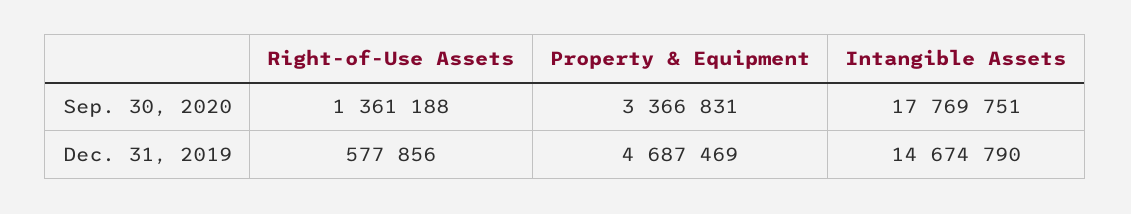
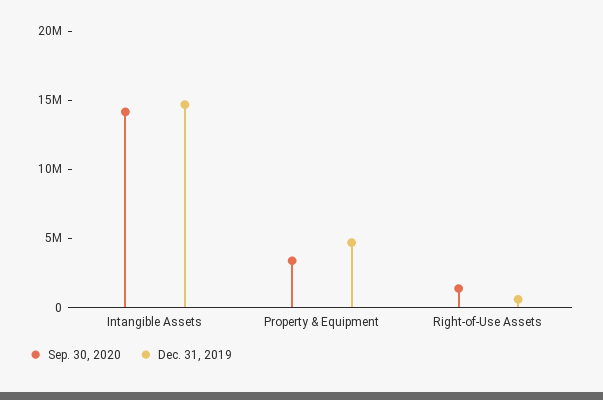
  {
    "Sep. 30, 2020": {
      "Right-of-Use Assets": 1361188,
      "Property & Equipment": 3366831,
-     "Intangible Assets": 17769751
+     "Intangible Assets": 14000000
    },
    "Dec. 31, 2019": {
      "Right-of-Use Assets": 577856,
      "Property & Equipment": 4687469,
      "Intangible Assets": 14674790
    }
  }

